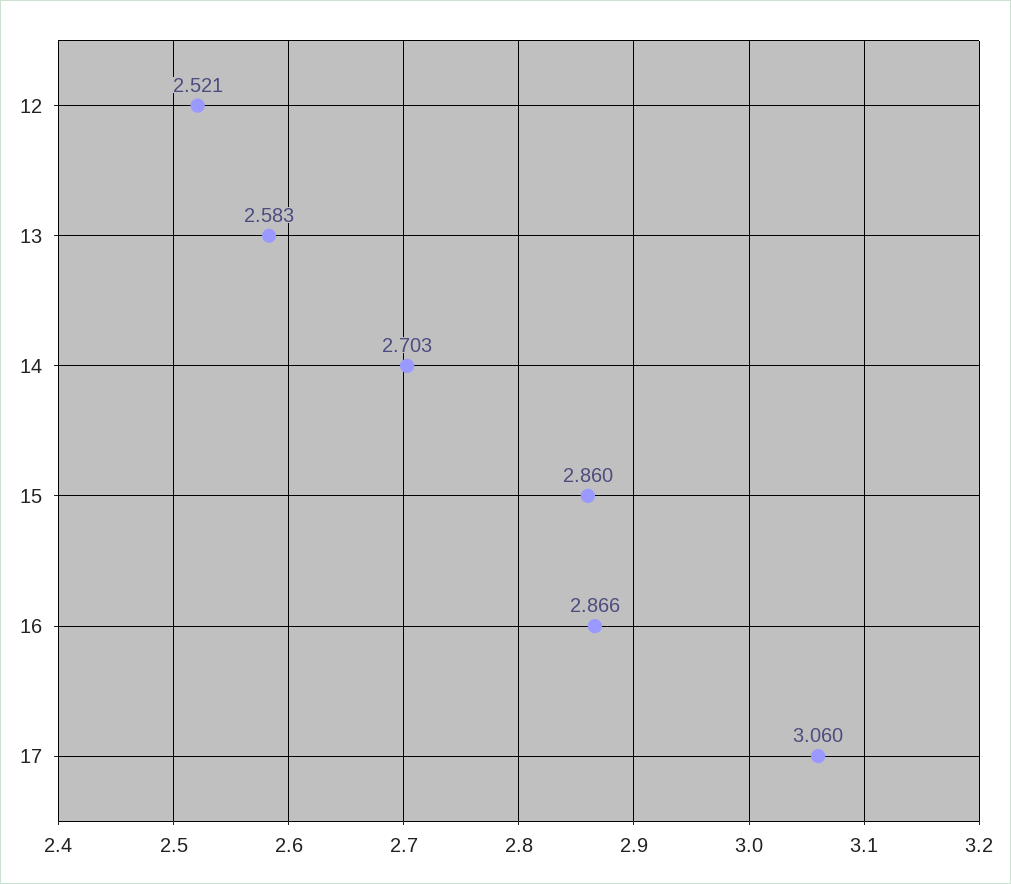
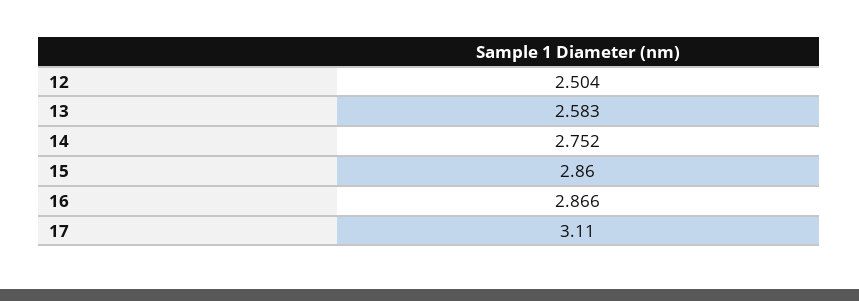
  {
-   "12": 2.521,
+   "12": 2.504,
    "13": 2.583,
-   "14": 2.703,
+   "14": 2.752,
    "15": 2.86,
    "16": 2.866,
-   "17": 3.06
+   "17": 3.11
  }

